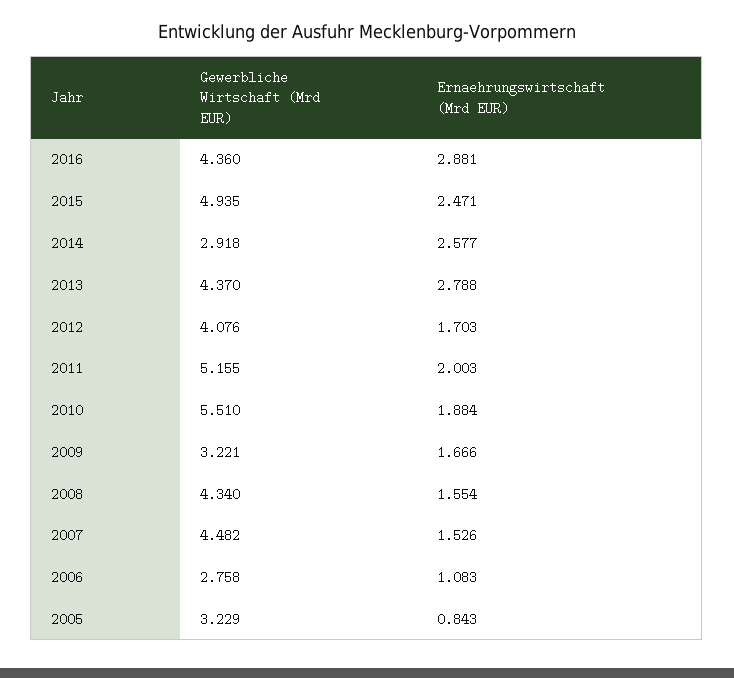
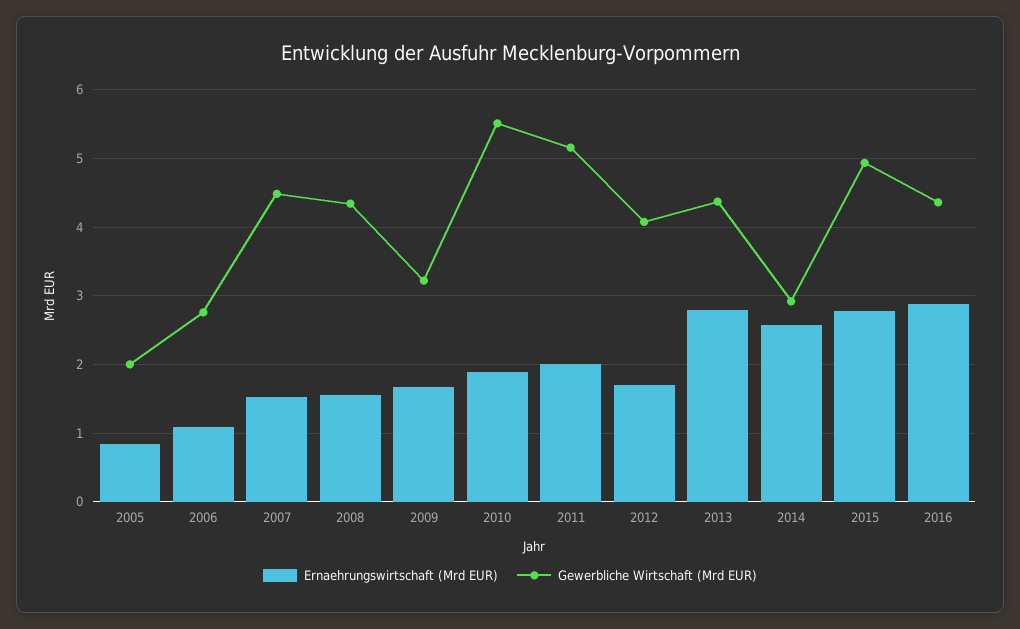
  {
    "Gewerbliche Wirtschaft (Mrd EUR)": {
      "2016": 4.36,
      "2015": 4.935,
      "2014": 2.918,
      "2013": 4.37,
      "2012": 4.076,
      "2011": 5.155,
      "2010": 5.51,
      "2009": 3.221,
      "2008": 4.34,
      "2007": 4.482,
      "2006": 2.758,
-     "2005": 3.229
+     "2005": 2
    },
    "Ernaehrungswirtschaft (Mrd EUR)": {
      "2016": 2.881,
-     "2015": 2.471,
+     "2015": 2.8,
      "2014": 2.577,
      "2013": 2.788,
      "2012": 1.703,
      "2011": 2.003,
      "2010": 1.884,
      "2009": 1.666,
      "2008": 1.554,
      "2007": 1.526,
      "2006": 1.083,
      "2005": 0.843
    }
  }

